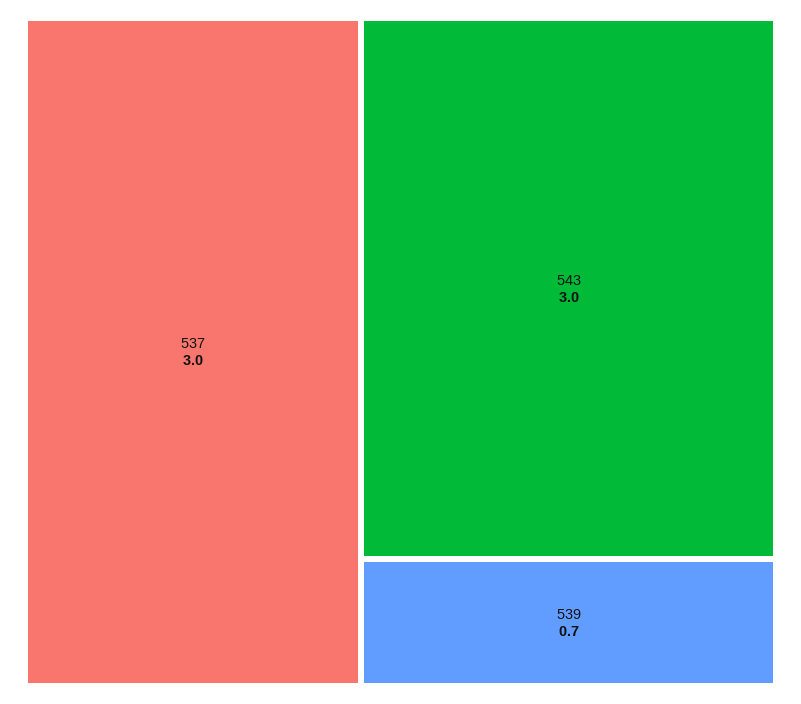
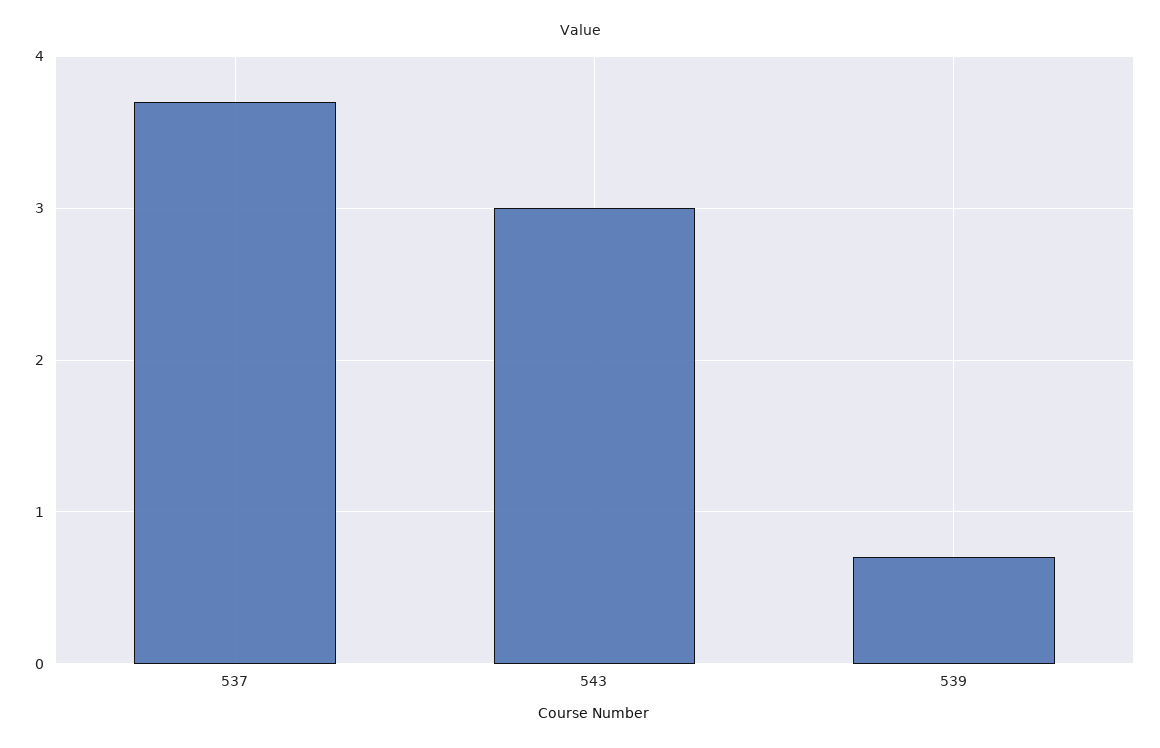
  {
-   "537": 3,
+   "537": 3.7,
    "543": 3,
    "539": 0.7
  }

